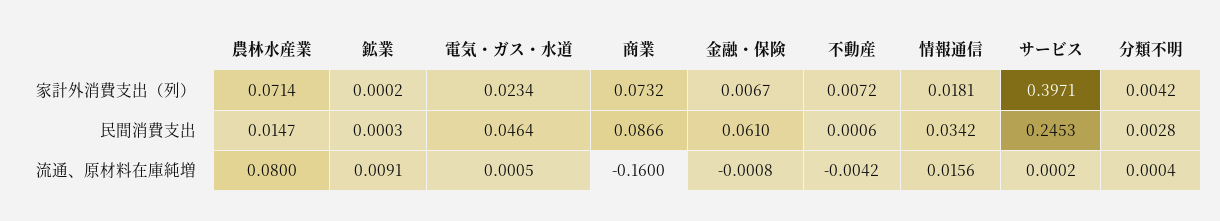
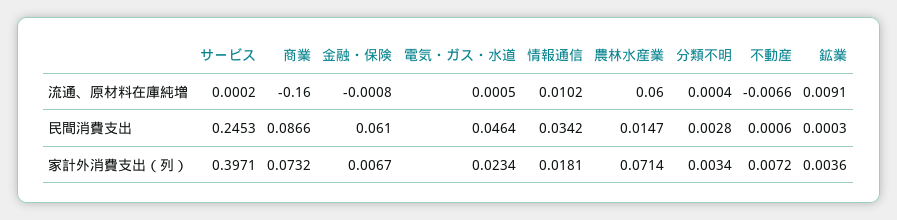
  {
    "農林水産業": {
      "家計外消費支出（列）": 0.0714,
      "民間消費支出": 0.0147,
-     "流通、原材料在庫純増": 0.08
+     "流通、原材料在庫純増": 0.06
    },
    "鉱業": {
-     "家計外消費支出（列）": 0.0002,
+     "家計外消費支出（列）": 0.0036,
      "民間消費支出": 0.0003,
      "流通、原材料在庫純増": 0.0091
    },
    "電気・ガス・水道": {
      "家計外消費支出（列）": 0.0234,
      "民間消費支出": 0.0464,
      "流通、原材料在庫純増": 0.0005
    },
    "商業": {
      "家計外消費支出（列）": 0.0732,
      "民間消費支出": 0.0866,
      "流通、原材料在庫純増": -0.16
    },
    "金融・保険": {
      "家計外消費支出（列）": 0.0067,
      "民間消費支出": 0.061,
      "流通、原材料在庫純増": -0.0008
    },
    "不動産": {
      "家計外消費支出（列）": 0.0072,
      "民間消費支出": 0.0006,
-     "流通、原材料在庫純増": -0.0042
+     "流通、原材料在庫純増": -0.0066
    },
    "情報通信": {
      "家計外消費支出（列）": 0.0181,
      "民間消費支出": 0.0342,
-     "流通、原材料在庫純増": 0.0156
+     "流通、原材料在庫純増": 0.0102
    },
    "サービス": {
      "家計外消費支出（列）": 0.3971,
      "民間消費支出": 0.2453,
      "流通、原材料在庫純増": 0.0002
    },
    "分類不明": {
-     "家計外消費支出（列）": 0.0042,
+     "家計外消費支出（列）": 0.0034,
      "民間消費支出": 0.0028,
      "流通、原材料在庫純増": 0.0004
    }
  }

